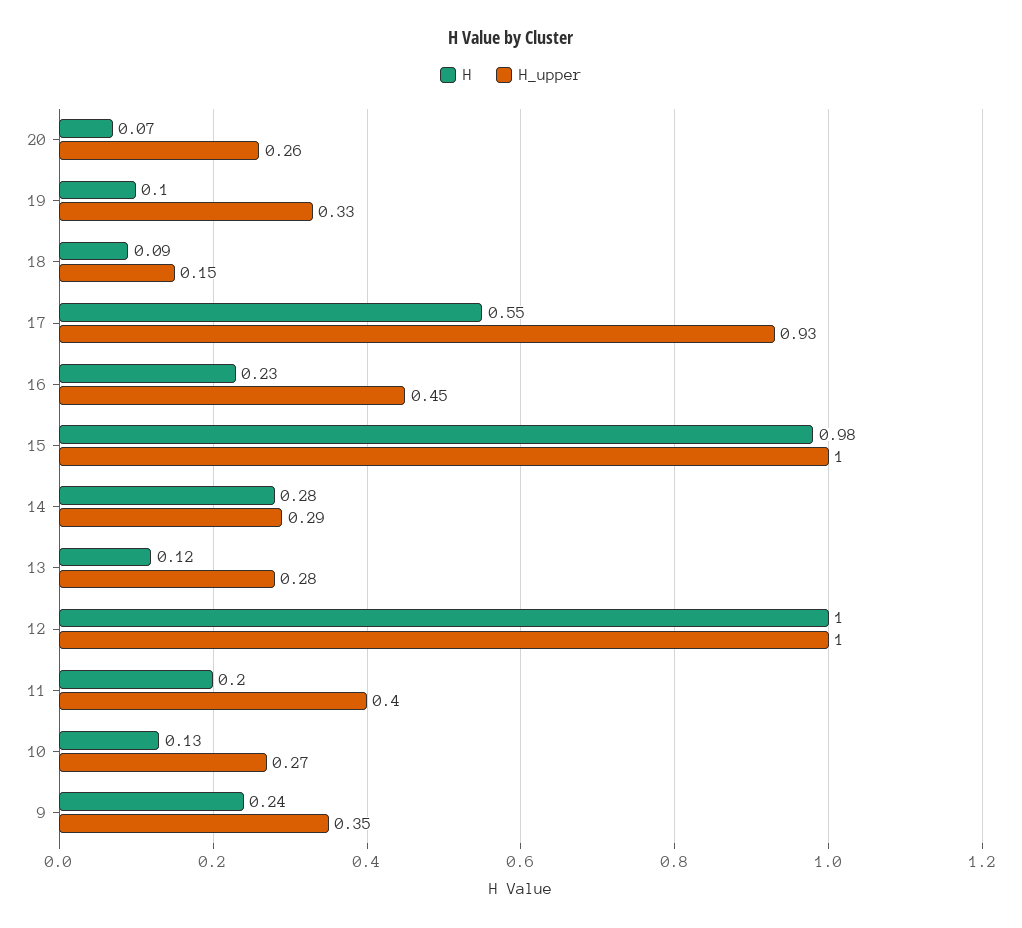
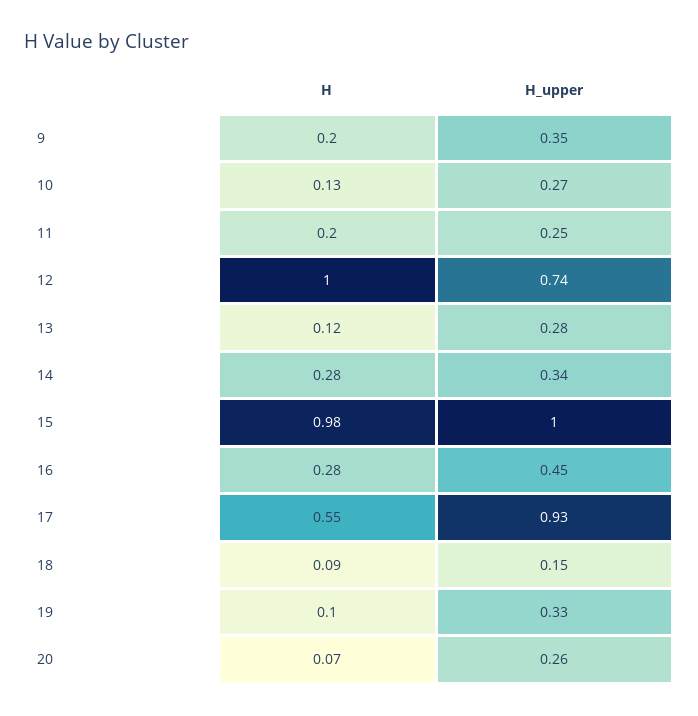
  {
    "H": {
      "20": 0.07,
      "19": 0.1,
      "18": 0.09,
      "17": 0.55,
-     "16": 0.23,
+     "16": 0.28,
      "15": 0.98,
      "14": 0.28,
      "13": 0.12,
      "12": 1,
      "11": 0.2,
      "10": 0.13,
-     "9": 0.24
+     "9": 0.2
    },
    "H_upper": {
      "20": 0.26,
      "19": 0.33,
      "18": 0.15,
      "17": 0.93,
      "16": 0.45,
      "15": 1,
-     "14": 0.29,
+     "14": 0.34,
      "13": 0.28,
-     "12": 1,
+     "12": 0.74,
-     "11": 0.4,
+     "11": 0.25,
      "10": 0.27,
      "9": 0.35
    }
  }

